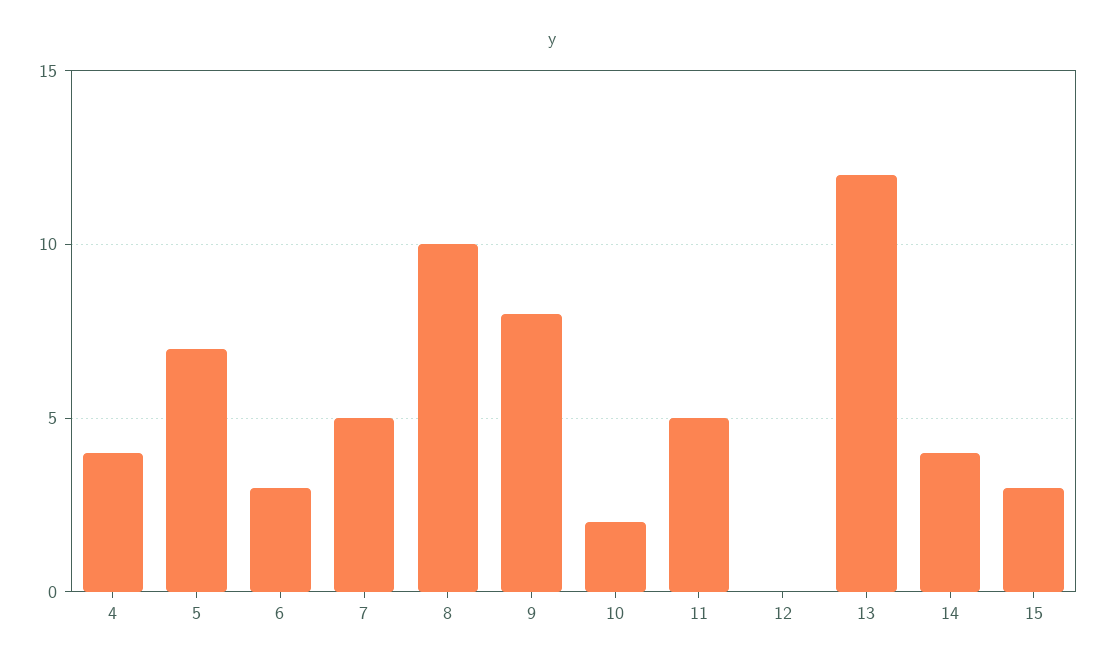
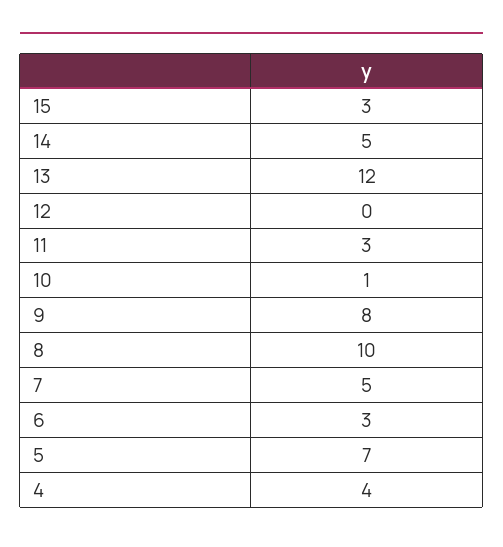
  {
    "4": 4,
    "5": 7,
    "6": 3,
    "7": 5,
    "8": 10,
    "9": 8,
-   "10": 2,
+   "10": 1,
-   "11": 5,
+   "11": 3,
    "12": 0,
    "13": 12,
-   "14": 4,
+   "14": 5,
    "15": 3
  }

